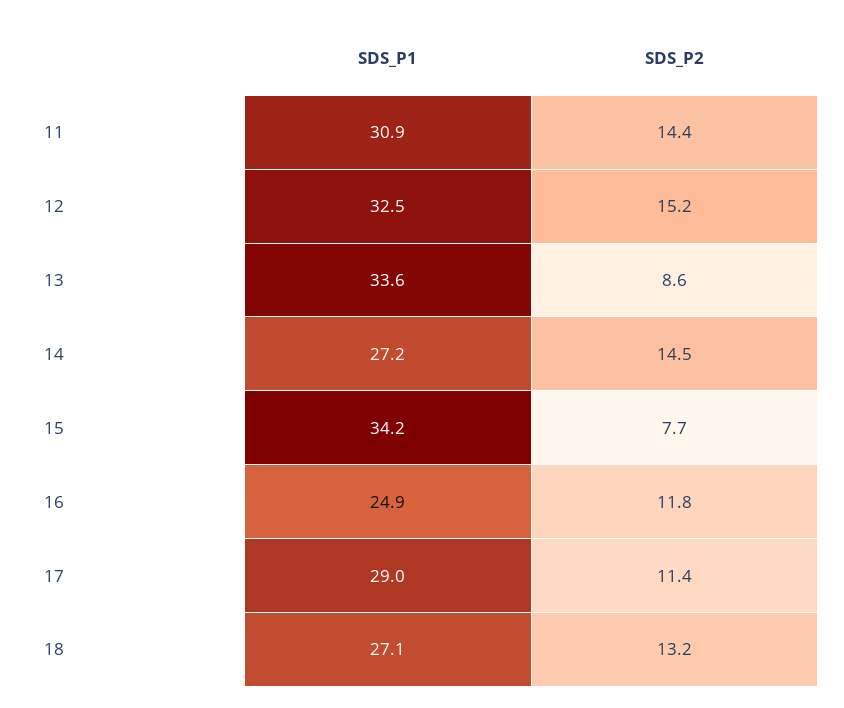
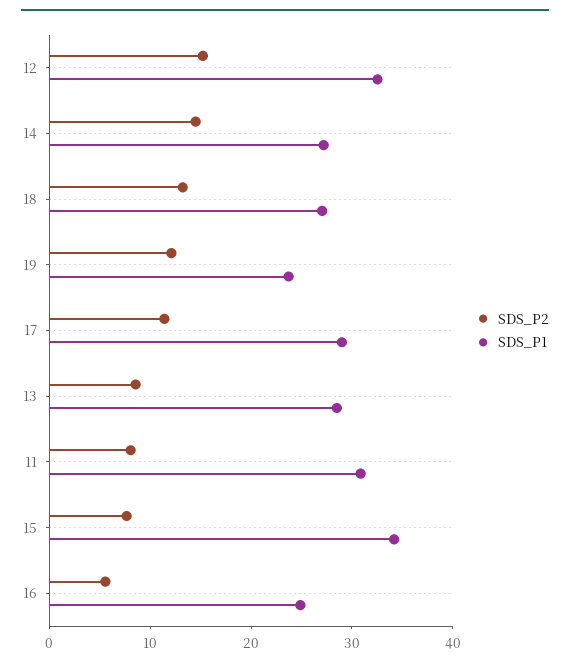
  {
    "SDS_P1": {
      "11": 30.9,
      "12": 32.5,
-     "13": 33.6,
+     "13": 28,
      "14": 27.2,
      "15": 34.2,
      "16": 24.9,
      "17": 29,
-     "18": 27.1
+     "18": 27.1,
+     "19": 24
    },
    "SDS_P2": {
-     "11": 14.4,
+     "11": 8,
      "12": 15.2,
      "13": 8.6,
      "14": 14.5,
      "15": 7.7,
-     "16": 11.8,
+     "16": 6,
      "17": 11.4,
-     "18": 13.2
+     "18": 13.2,
+     "19": 12
    }
  }

